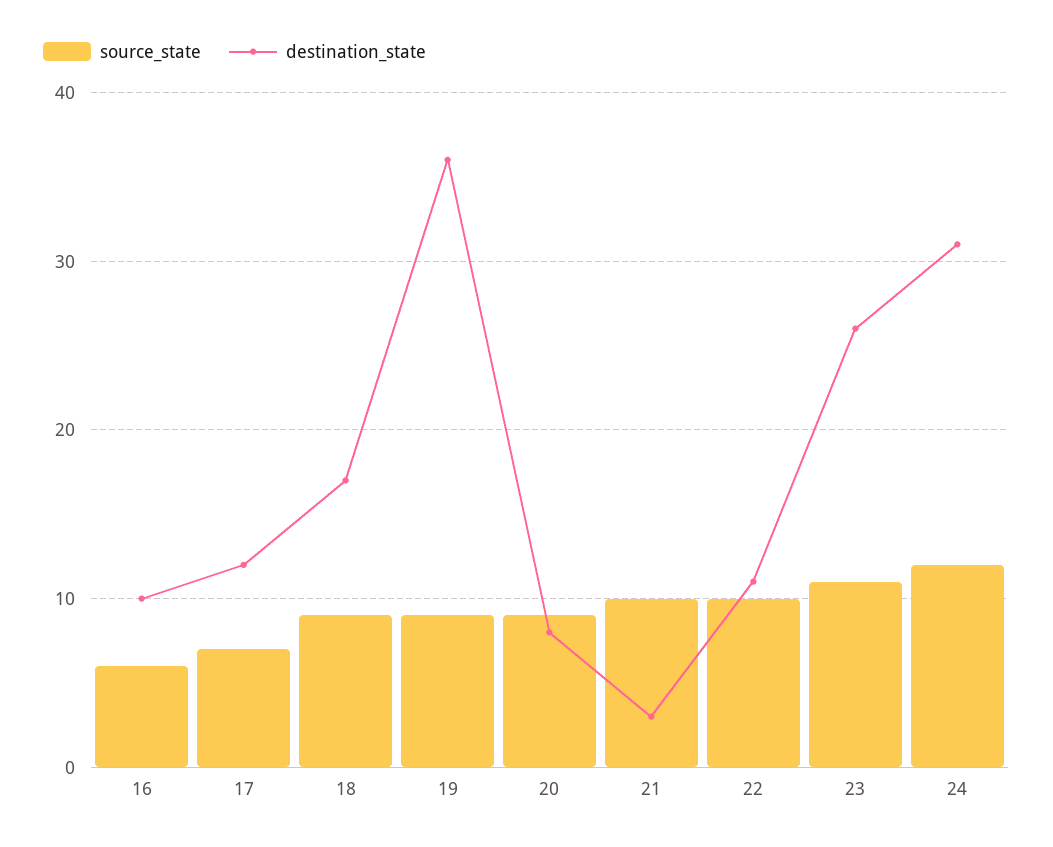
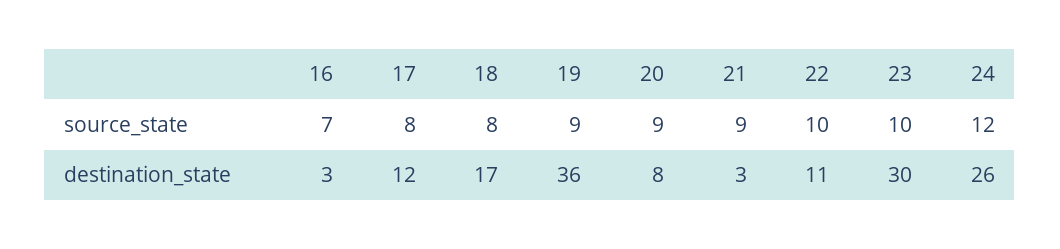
  {
    "source_state": {
-     "16": 6,
+     "16": 7,
-     "17": 7,
+     "17": 8,
-     "18": 9,
+     "18": 8,
      "19": 9,
      "20": 9,
-     "21": 10,
+     "21": 9,
      "22": 10,
-     "23": 11,
+     "23": 10,
      "24": 12
    },
    "destination_state": {
-     "16": 10,
+     "16": 3,
      "17": 12,
      "18": 17,
      "19": 36,
      "20": 8,
      "21": 3,
      "22": 11,
-     "23": 26,
+     "23": 30,
-     "24": 31
+     "24": 26
    }
  }

